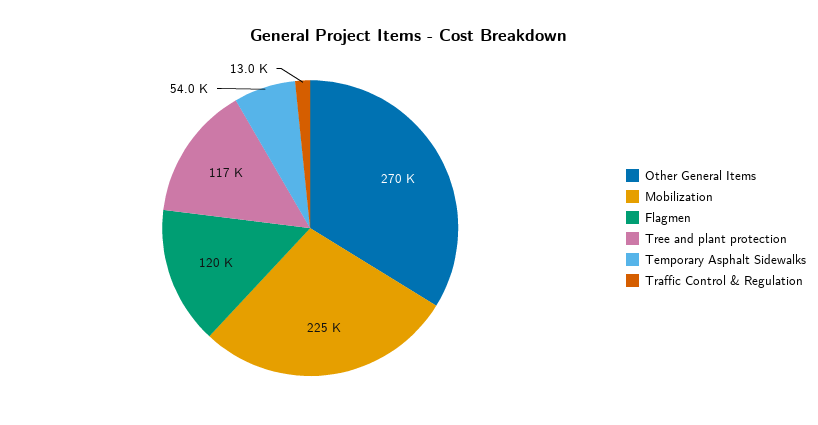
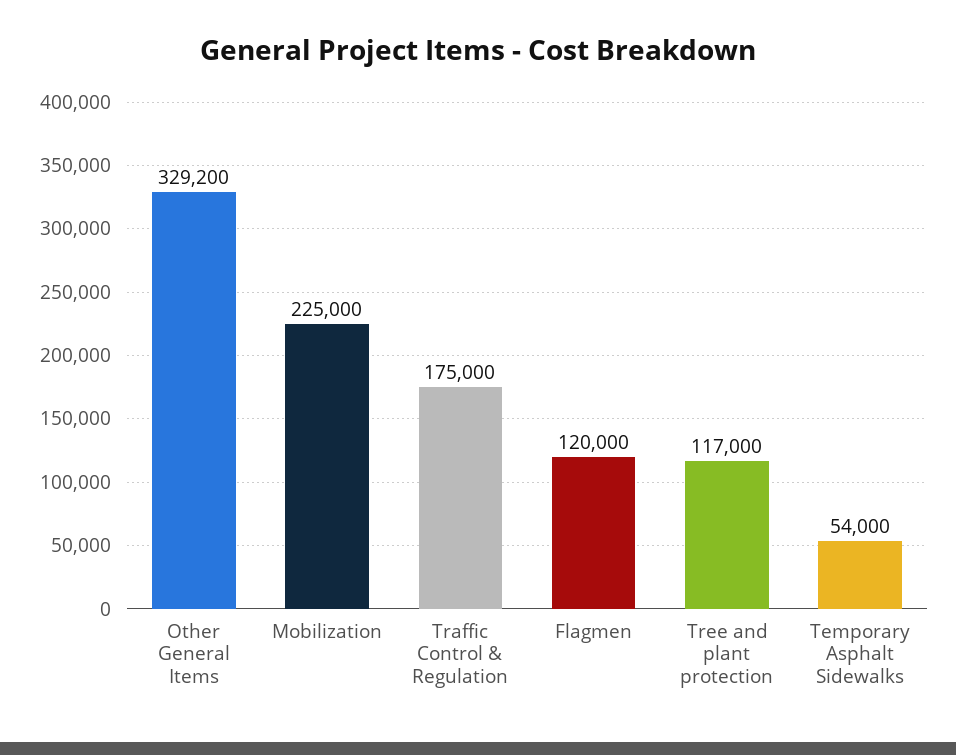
  {
-   "Other General Items": 270000,
+   "Other General Items": 329200,
    "Mobilization": 225000,
    "Flagmen": 120000,
    "Tree and plant protection": 117000,
    "Temporary Asphalt Sidewalks": 54000,
-   "Traffic Control & Regulation": 13000
+   "Traffic Control & Regulation": 175000
  }

